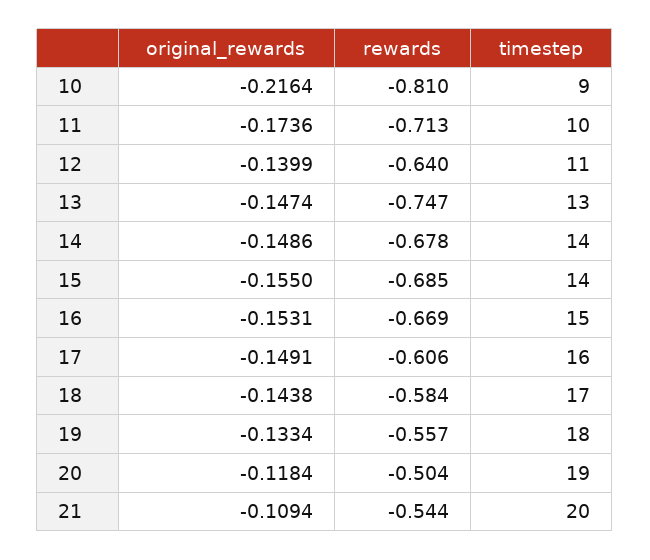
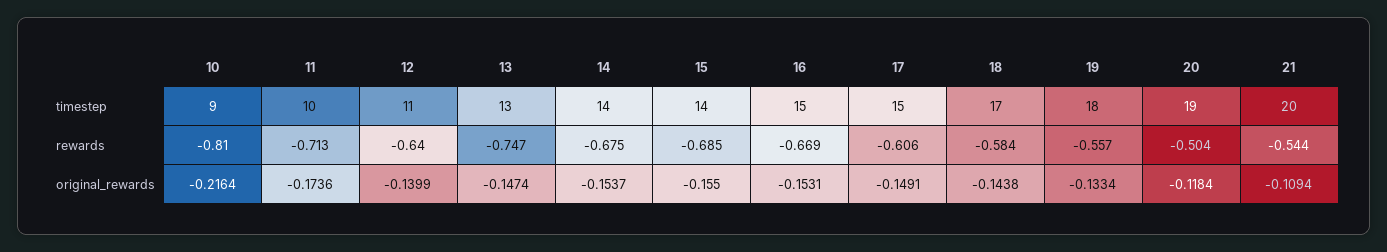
  {
    "original_rewards": {
      "10": -0.2164,
      "11": -0.1736,
      "12": -0.1399,
      "13": -0.1474,
-     "14": -0.1486,
+     "14": -0.1537,
      "15": -0.155,
      "16": -0.1531,
      "17": -0.1491,
      "18": -0.1438,
      "19": -0.1334,
      "20": -0.1184,
      "21": -0.1094
    },
    "rewards": {
      "10": -0.81,
      "11": -0.713,
      "12": -0.64,
      "13": -0.747,
-     "14": -0.678,
+     "14": -0.675,
      "15": -0.685,
      "16": -0.669,
      "17": -0.606,
      "18": -0.584,
      "19": -0.557,
      "20": -0.504,
      "21": -0.544
    },
    "timestep": {
      "10": 9,
      "11": 10,
      "12": 11,
      "13": 13,
      "14": 14,
      "15": 14,
      "16": 15,
-     "17": 16,
+     "17": 15,
      "18": 17,
      "19": 18,
      "20": 19,
      "21": 20
    }
  }

